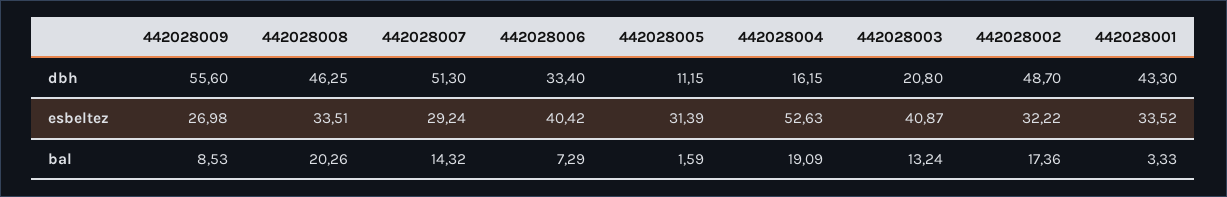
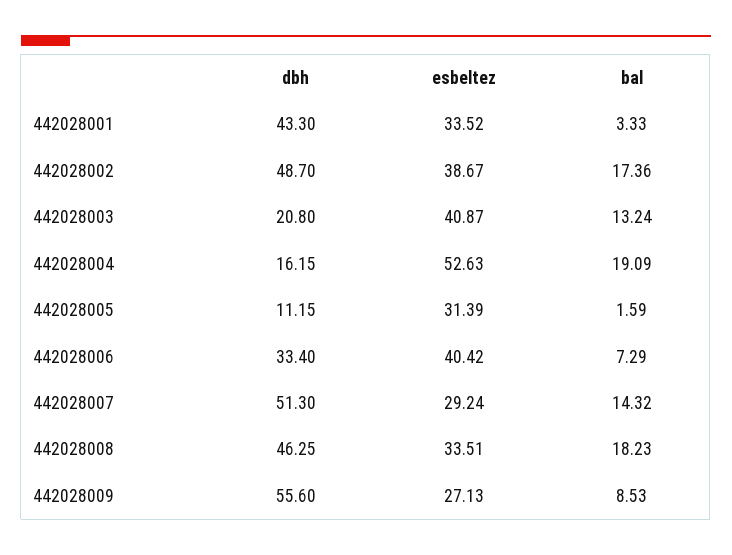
  {
    "442028009": {
      "dbh": 55.6,
-     "esbeltez": 26.98,
+     "esbeltez": 27.13,
      "bal": 8.53
    },
    "442028008": {
      "dbh": 46.25,
      "esbeltez": 33.51,
-     "bal": 20.26
+     "bal": 18.23
    },
    "442028007": {
      "dbh": 51.3,
      "esbeltez": 29.24,
      "bal": 14.32
    },
    "442028006": {
      "dbh": 33.4,
      "esbeltez": 40.42,
      "bal": 7.29
    },
    "442028005": {
      "dbh": 11.15,
      "esbeltez": 31.39,
      "bal": 1.59
    },
    "442028004": {
      "dbh": 16.15,
      "esbeltez": 52.63,
      "bal": 19.09
    },
    "442028003": {
      "dbh": 20.8,
      "esbeltez": 40.87,
      "bal": 13.24
    },
    "442028002": {
      "dbh": 48.7,
-     "esbeltez": 32.22,
+     "esbeltez": 38.67,
      "bal": 17.36
    },
    "442028001": {
      "dbh": 43.3,
      "esbeltez": 33.52,
      "bal": 3.33
    }
  }

